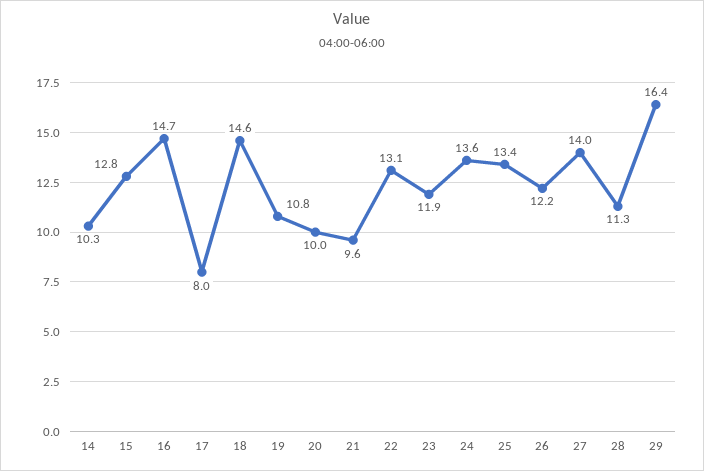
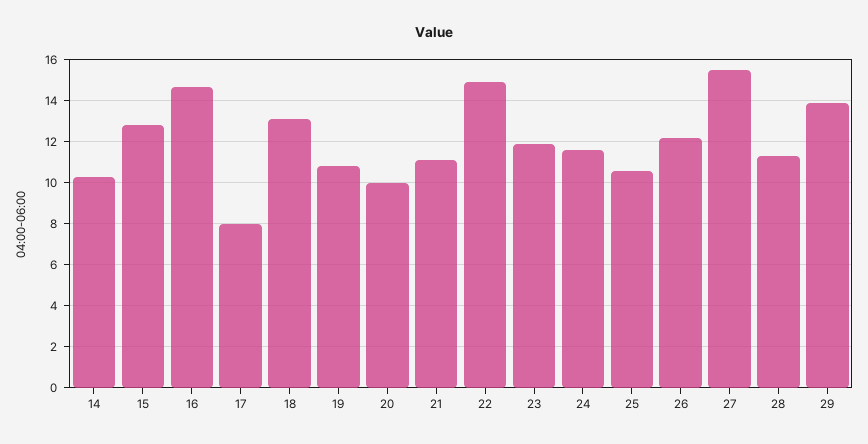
  {
    "14": 10.3,
    "15": 12.8,
    "16": 14.7,
    "17": 8,
-   "18": 14.6,
+   "18": 13,
    "19": 10.8,
    "20": 10,
-   "21": 9.6,
+   "21": 11,
-   "22": 13.1,
+   "22": 15,
    "23": 11.9,
-   "24": 13.6,
+   "24": 11.5,
-   "25": 13.4,
+   "25": 10.5,
    "26": 12.2,
-   "27": 14,
+   "27": 15.5,
    "28": 11.3,
-   "29": 16.4
+   "29": 14
  }

